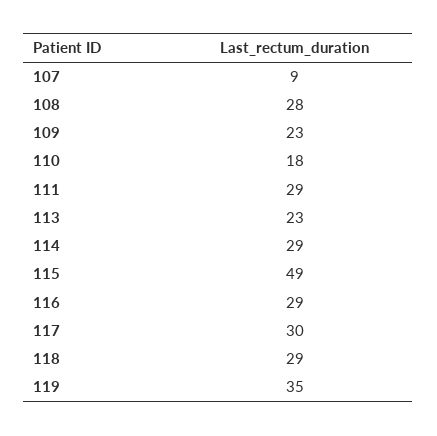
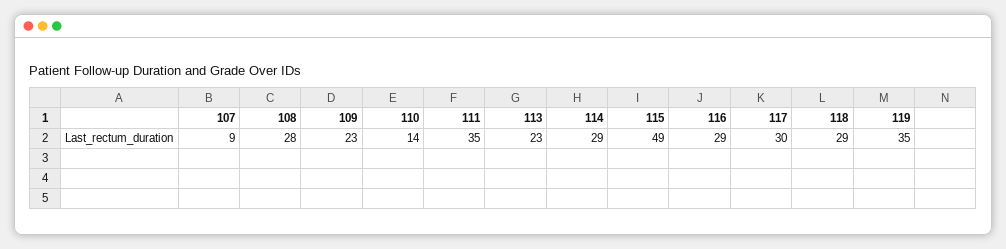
  {
    "107": 9,
    "108": 28,
    "109": 23,
-   "110": 18,
+   "110": 14,
-   "111": 29,
+   "111": 35,
    "113": 23,
    "114": 29,
    "115": 49,
    "116": 29,
    "117": 30,
    "118": 29,
    "119": 35
  }

